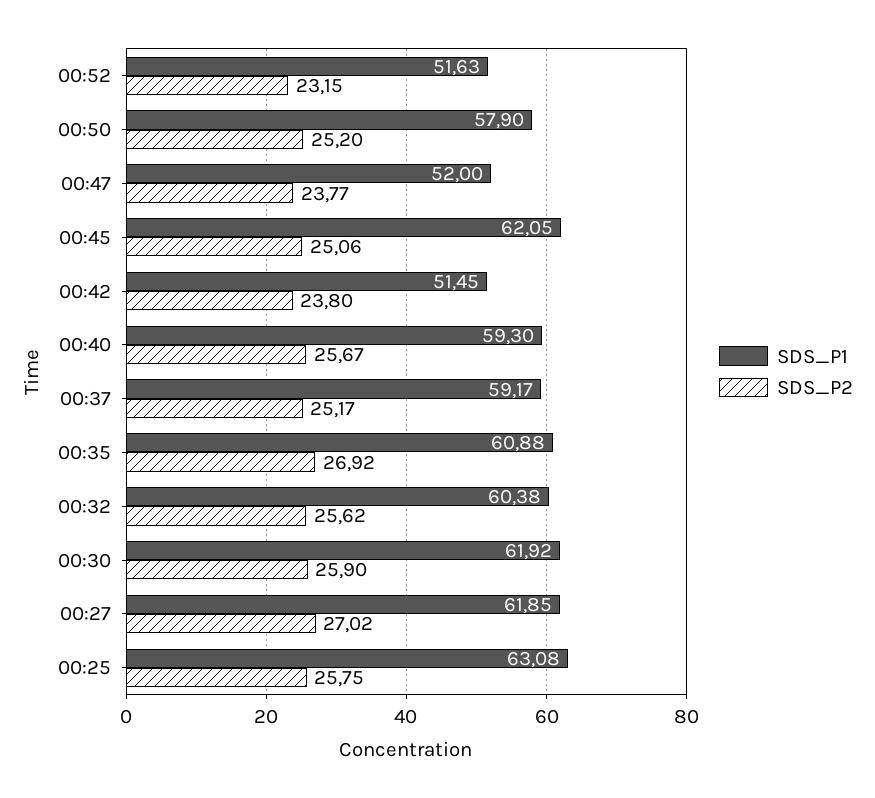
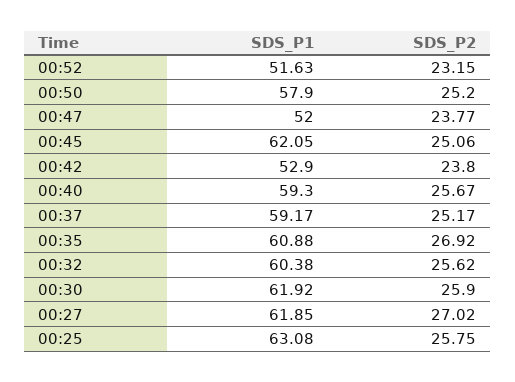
  {
    "SDS_P1": {
      "00:52": 51.63,
      "00:50": 57.9,
      "00:47": 52,
      "00:45": 62.05,
-     "00:42": 51.45,
+     "00:42": 52.9,
      "00:40": 59.3,
      "00:37": 59.17,
      "00:35": 60.88,
      "00:32": 60.38,
      "00:30": 61.92,
      "00:27": 61.85,
      "00:25": 63.08
    },
    "SDS_P2": {
      "00:52": 23.15,
      "00:50": 25.2,
      "00:47": 23.77,
      "00:45": 25.06,
      "00:42": 23.8,
      "00:40": 25.67,
      "00:37": 25.17,
      "00:35": 26.92,
      "00:32": 25.62,
      "00:30": 25.9,
      "00:27": 27.02,
      "00:25": 25.75
    }
  }

